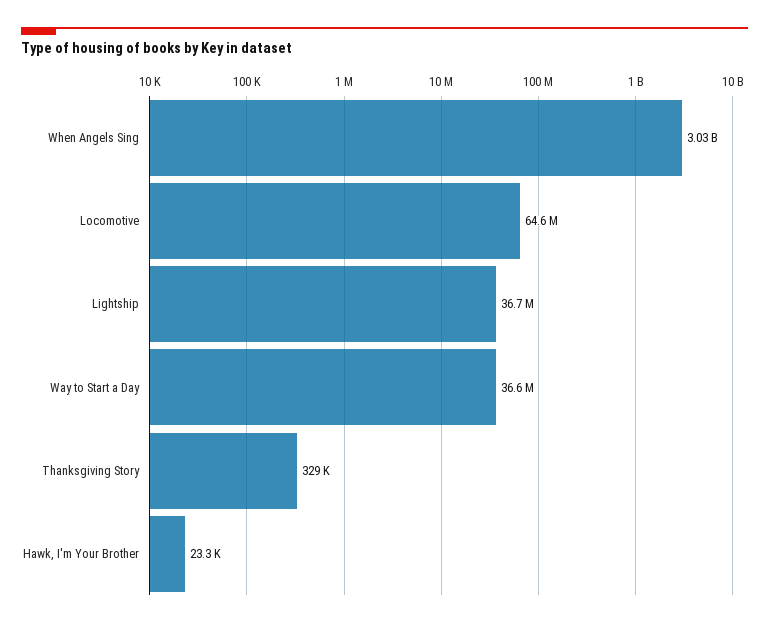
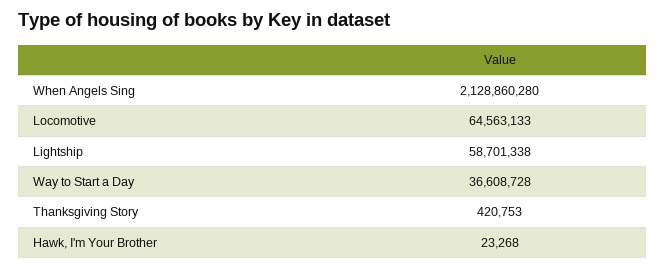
  {
-   "When Angels Sing": 3030000000,
+   "When Angels Sing": 2128860280,
    "Locomotive": 64563133,
-   "Lightship": 36700000,
+   "Lightship": 58701338,
    "Way to Start a Day": 36608728,
-   "Thanksgiving Story": 329000,
+   "Thanksgiving Story": 420753,
    "Hawk, I'm Your Brother": 23268
  }

